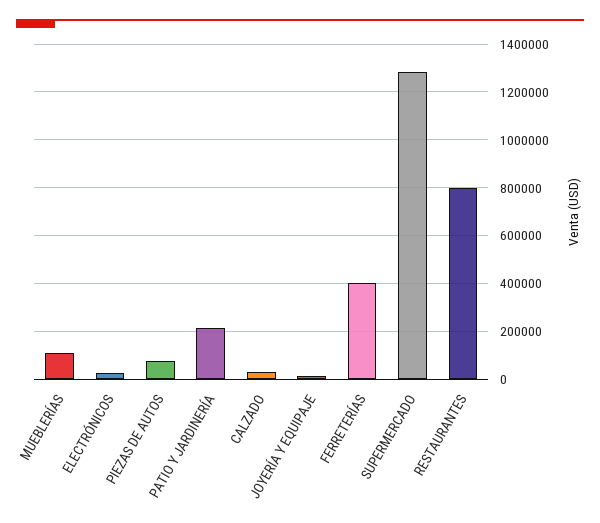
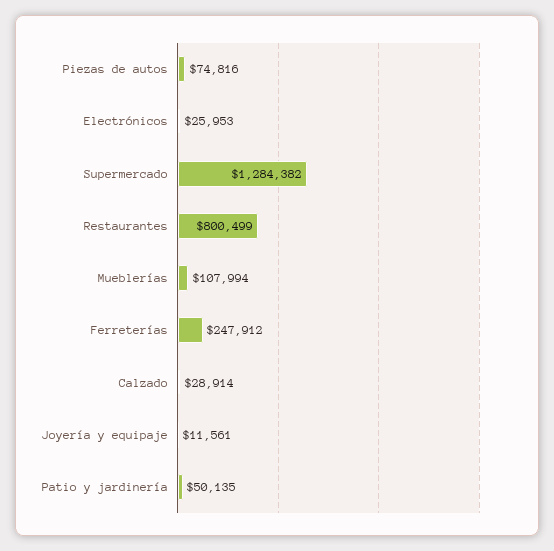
  {
    "MUEBLERÍAS": 107994,
    "ELECTRÓNICOS": 25953,
    "PIEZAS DE AUTOS": 74816,
-   "PATIO Y JARDINERÍA": 200000,
+   "PATIO Y JARDINERÍA": 50135,
    "CALZADO": 28914,
    "JOYERÍA Y EQUIPAJE": 11561,
-   "FERRETERÍAS": 400000,
+   "FERRETERÍAS": 247912,
    "SUPERMERCADO": 1284382,
    "RESTAURANTES": 800499
  }

